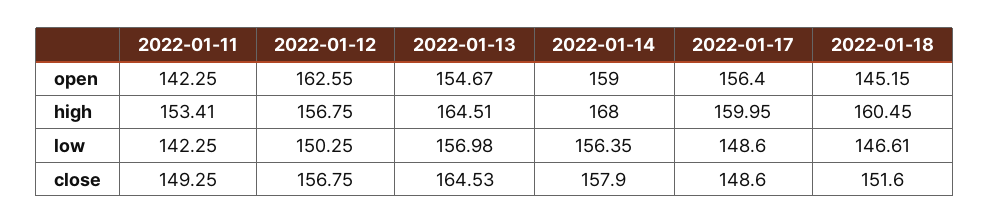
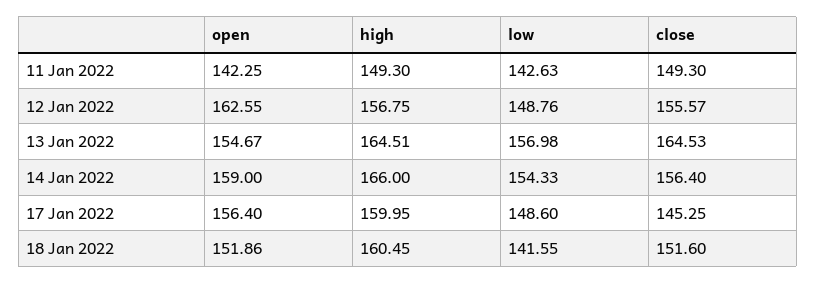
  {
    "2022-01-11": {
      "open": 142.25,
-     "high": 153.41,
+     "high": 149.3,
-     "low": 142.25,
+     "low": 142.63,
-     "close": 149.25
+     "close": 149.3
    },
    "2022-01-12": {
      "open": 162.55,
      "high": 156.75,
-     "low": 150.25,
+     "low": 148.76,
-     "close": 156.75
+     "close": 155.57
    },
    "2022-01-13": {
      "open": 154.67,
      "high": 164.51,
      "low": 156.98,
      "close": 164.53
    },
    "2022-01-14": {
      "open": 159,
-     "high": 168,
+     "high": 166,
-     "low": 156.35,
+     "low": 154.33,
-     "close": 157.9
+     "close": 156.4
    },
    "2022-01-17": {
      "open": 156.4,
      "high": 159.95,
      "low": 148.6,
-     "close": 148.6
+     "close": 145.25
    },
    "2022-01-18": {
-     "open": 145.15,
+     "open": 151.86,
      "high": 160.45,
-     "low": 146.61,
+     "low": 141.55,
      "close": 151.6
    }
  }

